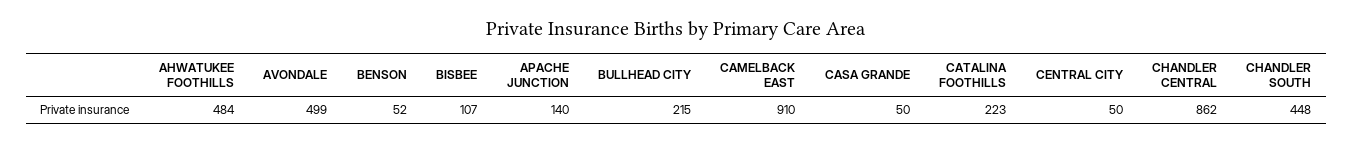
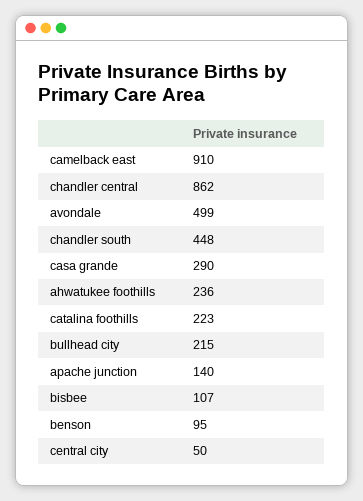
  {
-   "AHWATUKEE FOOTHILLS": 484,
+   "AHWATUKEE FOOTHILLS": 236,
    "AVONDALE": 499,
-   "BENSON": 52,
+   "BENSON": 95,
    "BISBEE": 107,
    "APACHE JUNCTION": 140,
    "BULLHEAD CITY": 215,
    "CAMELBACK EAST": 910,
-   "CASA GRANDE": 50,
+   "CASA GRANDE": 290,
    "CATALINA FOOTHILLS": 223,
    "CENTRAL CITY": 50,
    "CHANDLER CENTRAL": 862,
    "CHANDLER SOUTH": 448
  }

